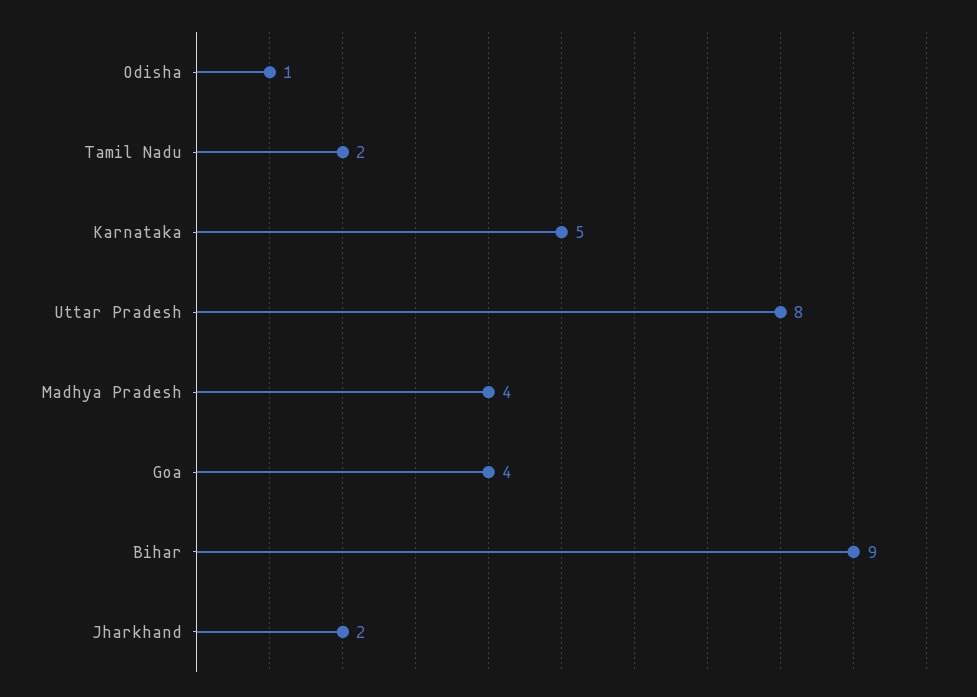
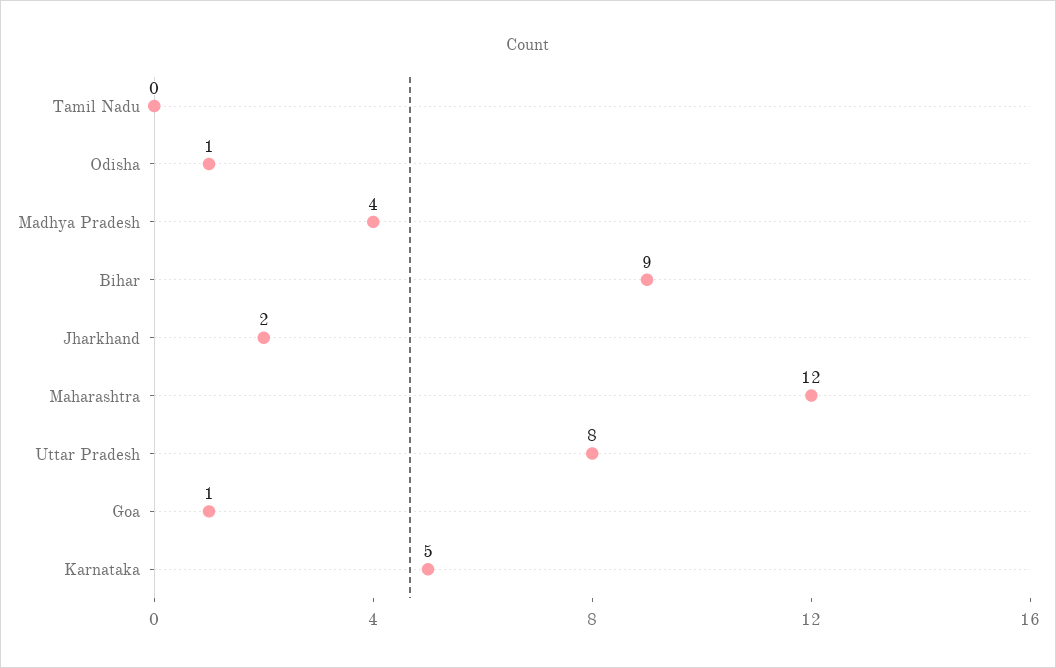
  {
    "Odisha": 1,
-   "Tamil Nadu": 2,
+   "Tamil Nadu": 0,
    "Karnataka": 5,
    "Uttar Pradesh": 8,
    "Madhya Pradesh": 4,
-   "Goa": 4,
+   "Goa": 1,
    "Bihar": 9,
-   "Jharkhand": 2
+   "Jharkhand": 2,
+   "Maharashtra": 12
  }

